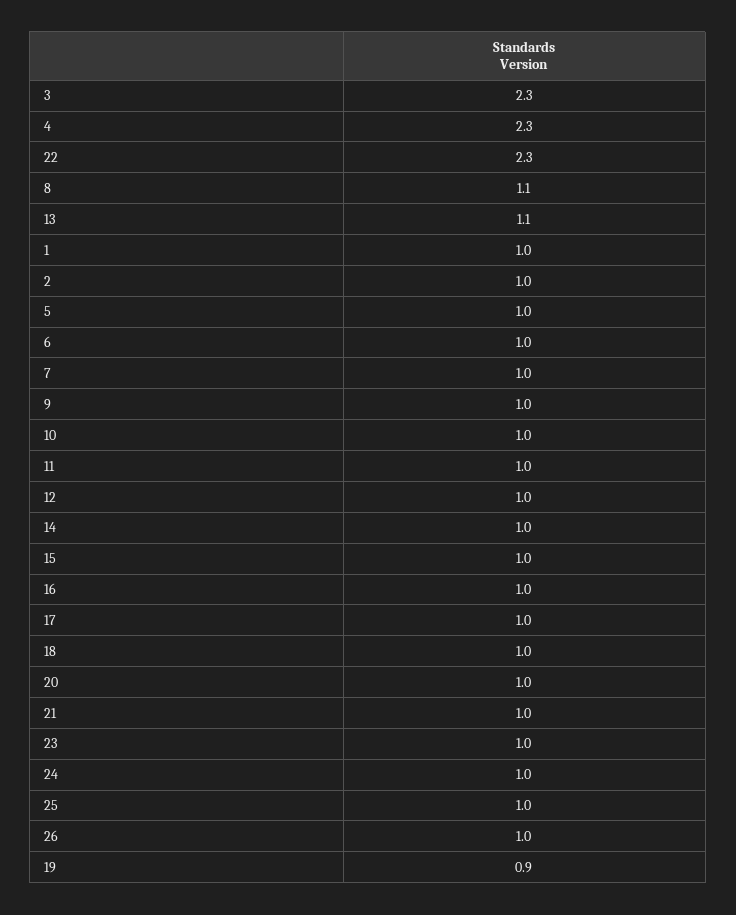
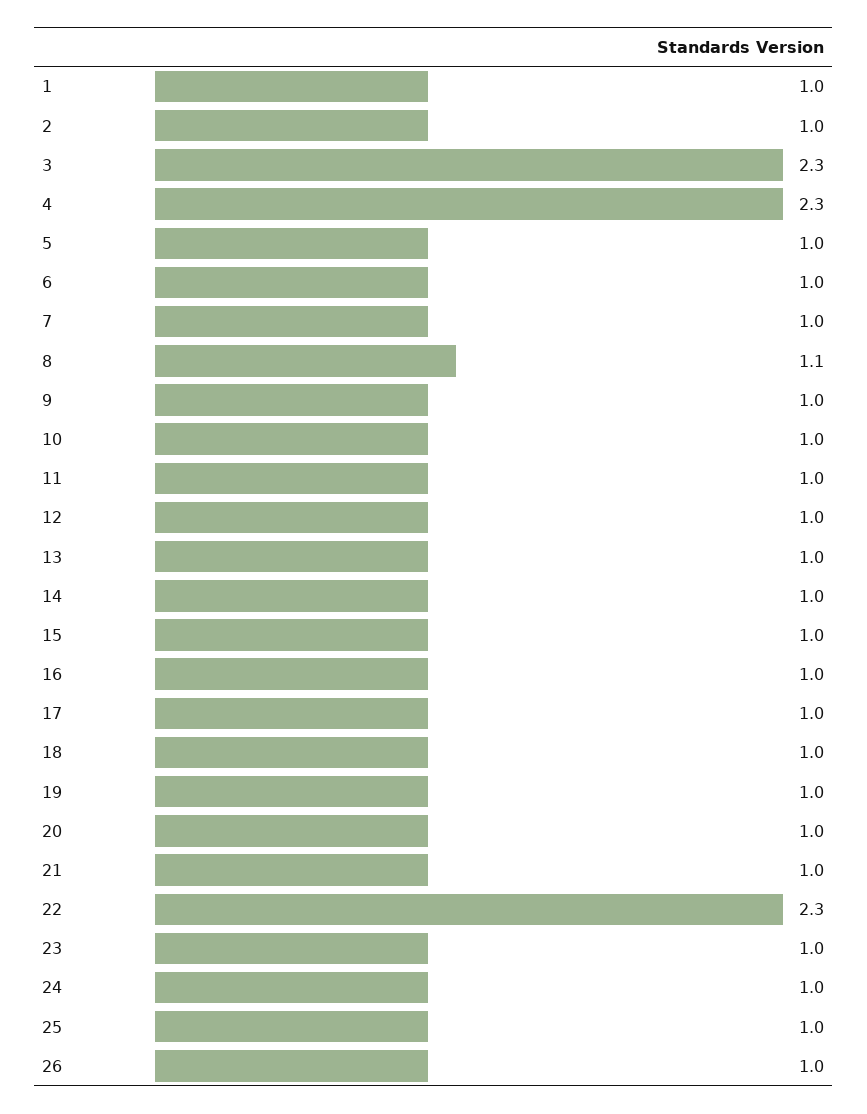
  {
    "3": 2.3,
    "4": 2.3,
    "22": 2.3,
    "8": 1.1,
-   "13": 1.1,
+   "13": 1,
    "1": 1,
    "2": 1,
    "5": 1,
    "6": 1,
    "7": 1,
    "9": 1,
    "10": 1,
    "11": 1,
    "12": 1,
    "14": 1,
    "15": 1,
    "16": 1,
    "17": 1,
    "18": 1,
    "20": 1,
    "21": 1,
    "23": 1,
    "24": 1,
    "25": 1,
    "26": 1,
-   "19": 0.9
+   "19": 1
  }

